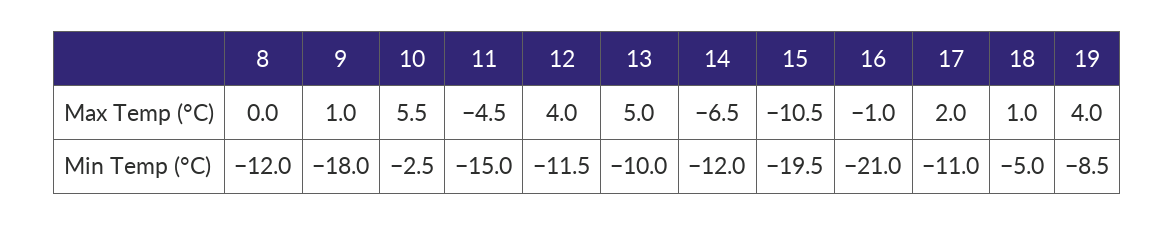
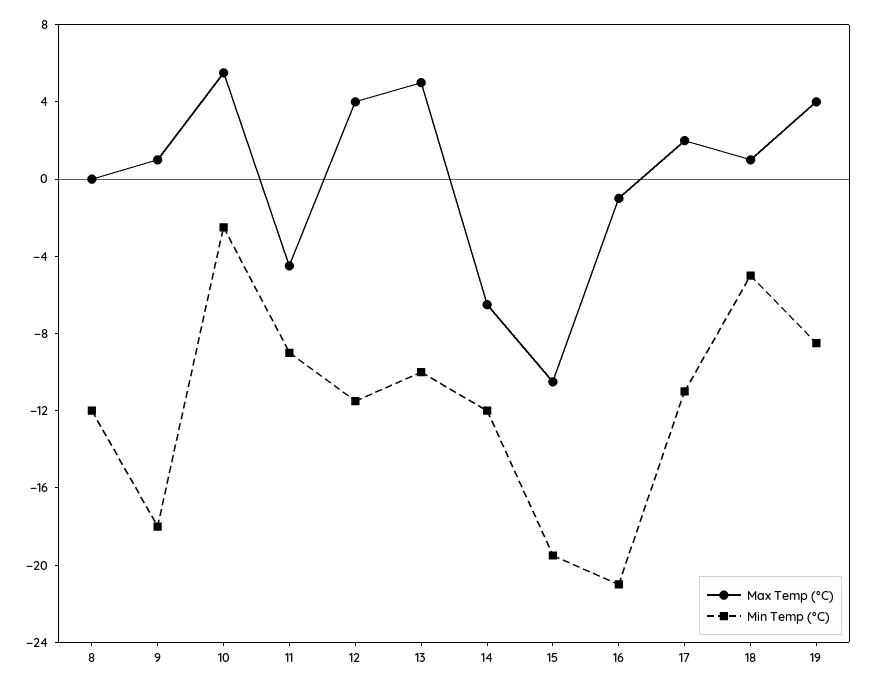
  {
    "Max Temp (°C)": {
      "8": 0,
      "9": 1,
      "10": 5.5,
      "11": -4.5,
      "12": 4,
      "13": 5,
      "14": -6.5,
      "15": -10.5,
      "16": -1,
      "17": 2,
      "18": 1,
      "19": 4
    },
    "Min Temp (°C)": {
      "8": -12,
      "9": -18,
      "10": -2.5,
-     "11": -15,
+     "11": -9,
      "12": -11.5,
      "13": -10,
      "14": -12,
      "15": -19.5,
      "16": -21,
      "17": -11,
      "18": -5,
      "19": -8.5
    }
  }

